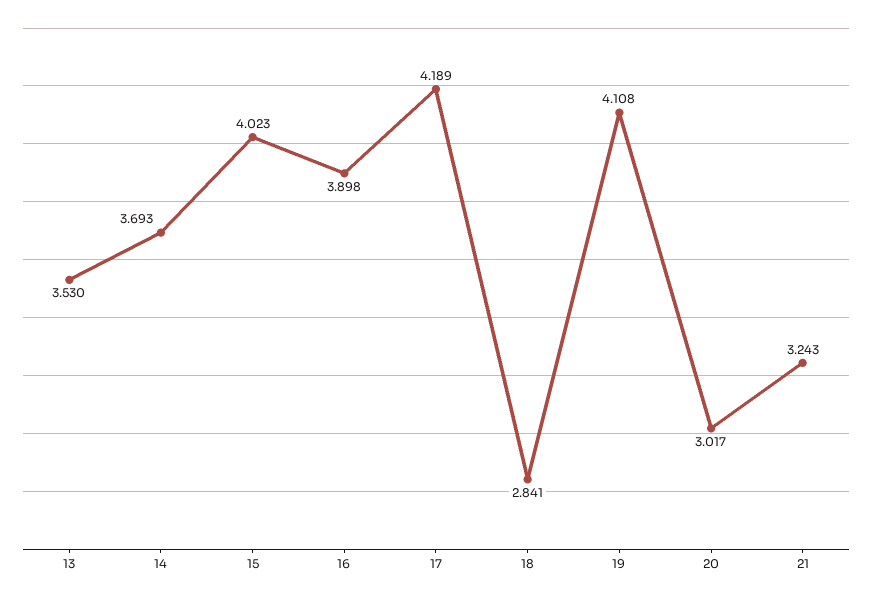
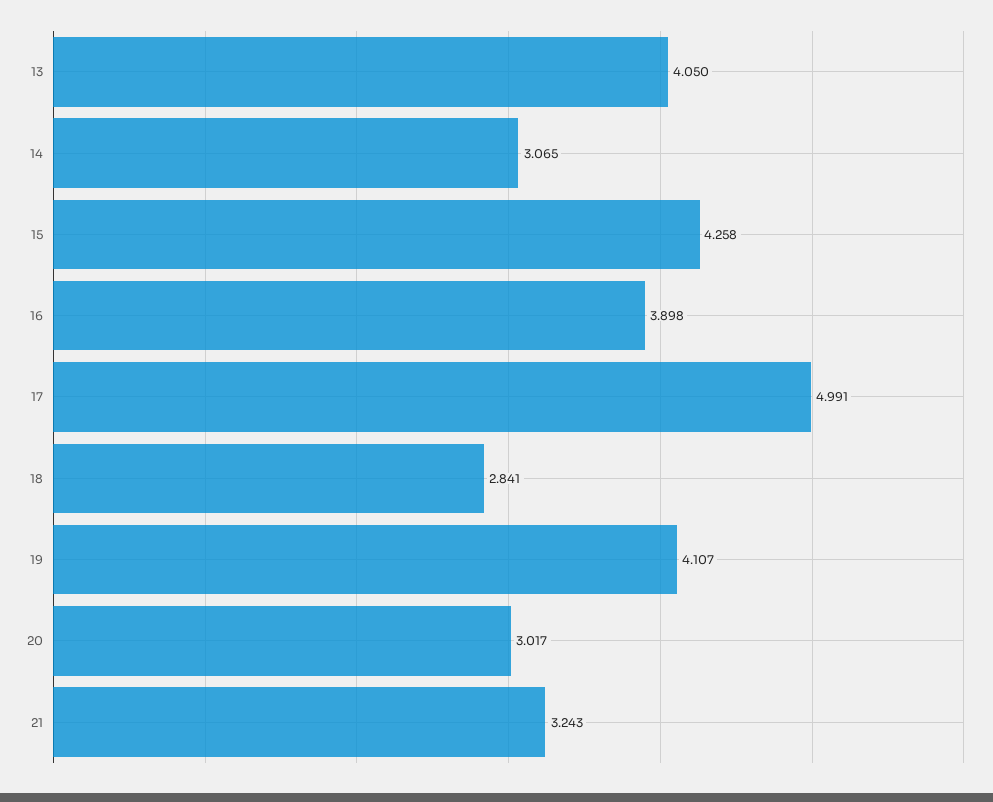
  {
-   "13": 3.53,
+   "13": 4.05,
-   "14": 3.693,
+   "14": 3.065,
-   "15": 4.023,
+   "15": 4.258,
    "16": 3.898,
-   "17": 4.189,
+   "17": 4.991,
    "18": 2.841,
-   "19": 4.108,
+   "19": 4.107,
    "20": 3.017,
    "21": 3.243
  }

